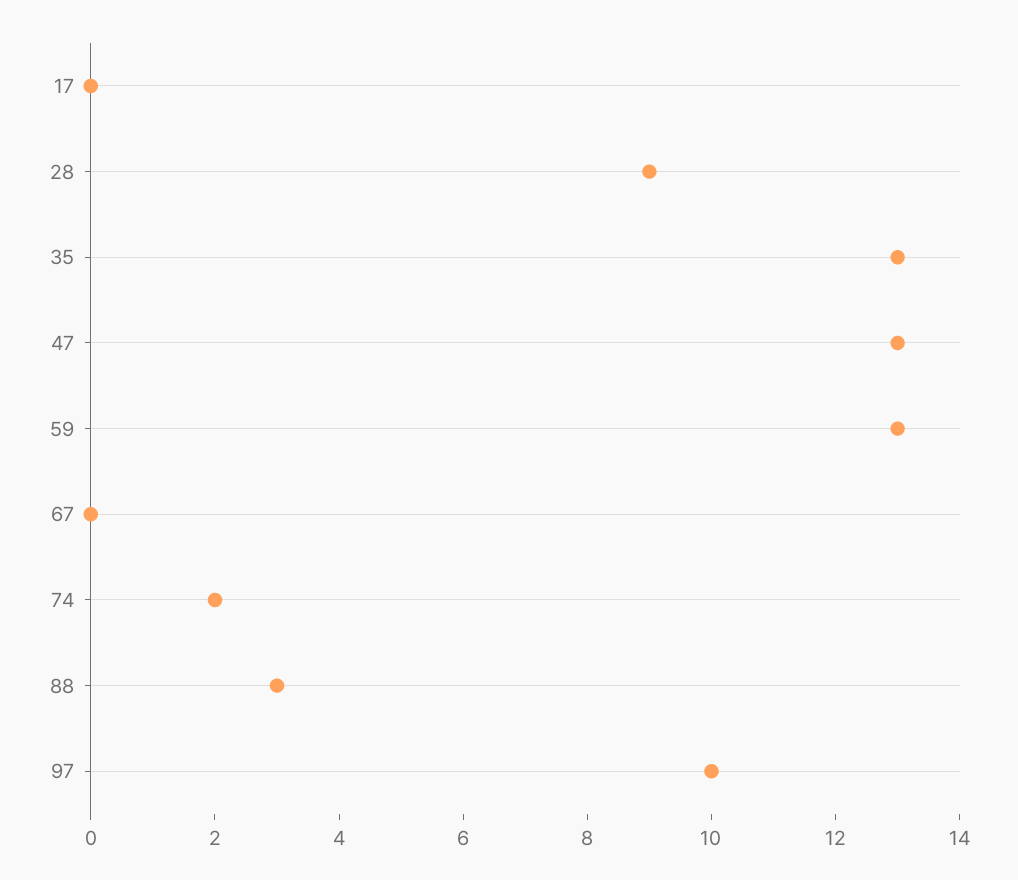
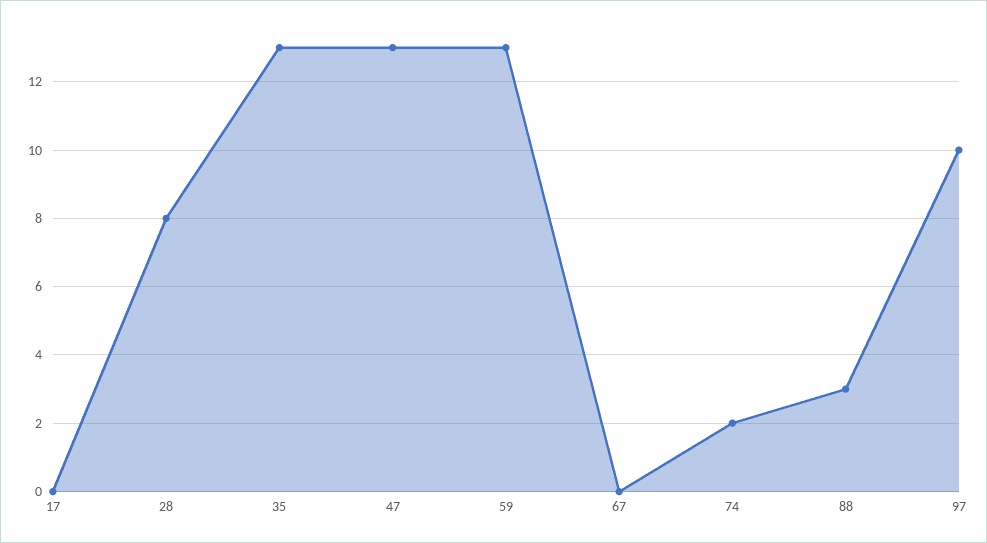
  {
    "17": 0,
-   "28": 9,
+   "28": 8,
    "35": 13,
    "47": 13,
    "59": 13,
    "67": 0,
    "74": 2,
    "88": 3,
    "97": 10
  }

